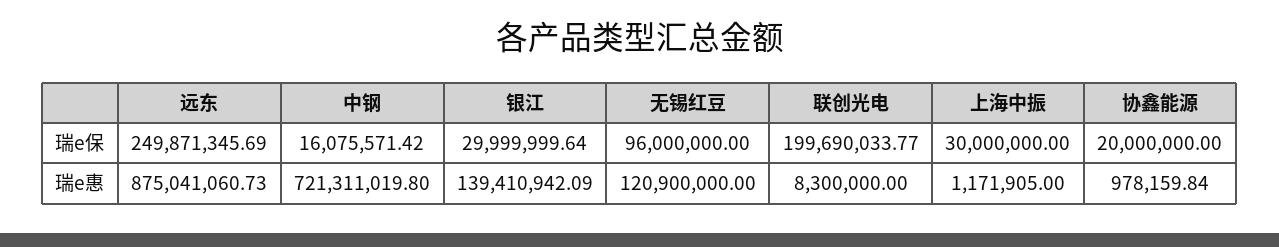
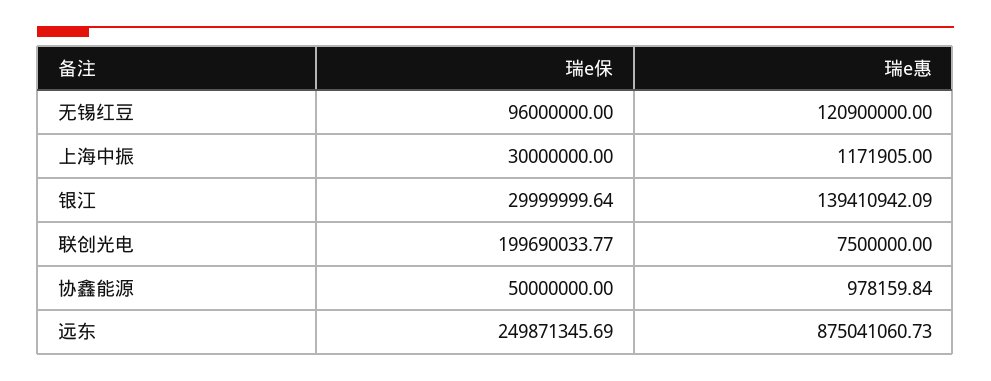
  {
    "远东": {
      "瑞e保": 249871345.69,
      "瑞e惠": 875041060.73
    },
-   "中钢": {
-     "瑞e保": 16075571.42,
-     "瑞e惠": 721311019.8
-   },
    "银江": {
      "瑞e保": 29999999.64,
      "瑞e惠": 139410942.09
    },
    "无锡红豆": {
      "瑞e保": 96000000,
      "瑞e惠": 120900000
    },
    "联创光电": {
      "瑞e保": 199690033.77,
-     "瑞e惠": 8300000
+     "瑞e惠": 7500000
    },
    "上海中振": {
      "瑞e保": 30000000,
      "瑞e惠": 1171905
    },
    "协鑫能源": {
-     "瑞e保": 20000000,
+     "瑞e保": 50000000,
      "瑞e惠": 978159.84
    }
  }

